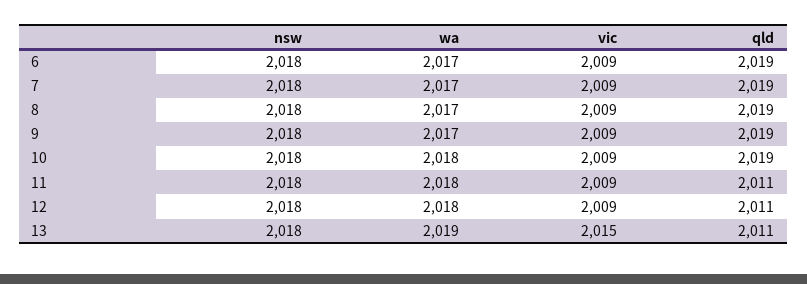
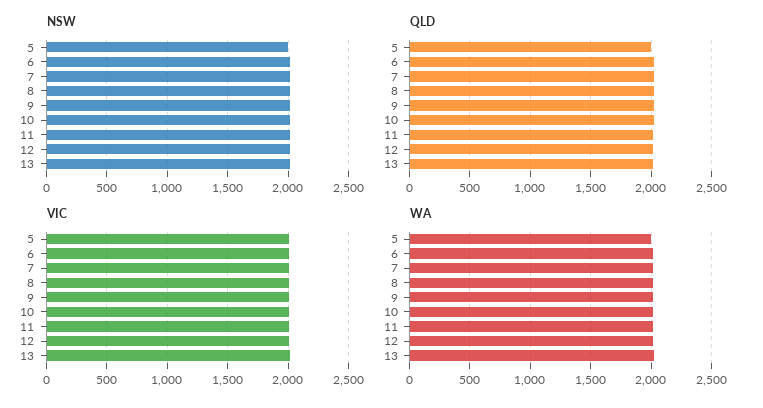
  {
    "nsw": {
      "6": 2018,
      "7": 2018,
      "8": 2018,
      "9": 2018,
      "10": 2018,
      "11": 2018,
      "12": 2018,
-     "13": 2018
+     "13": 2018,
+     "5": 2000
    },
    "wa": {
      "6": 2017,
      "7": 2017,
      "8": 2017,
      "9": 2017,
      "10": 2018,
      "11": 2018,
      "12": 2018,
-     "13": 2019
+     "13": 2019,
+     "5": 2000
    },
    "vic": {
      "6": 2009,
      "7": 2009,
      "8": 2009,
      "9": 2009,
      "10": 2009,
      "11": 2009,
      "12": 2009,
-     "13": 2015
+     "13": 2015,
+     "5": 2000
    },
    "qld": {
      "6": 2019,
      "7": 2019,
      "8": 2019,
      "9": 2019,
      "10": 2019,
      "11": 2011,
      "12": 2011,
-     "13": 2011
+     "13": 2011,
+     "5": 2000
    }
  }

